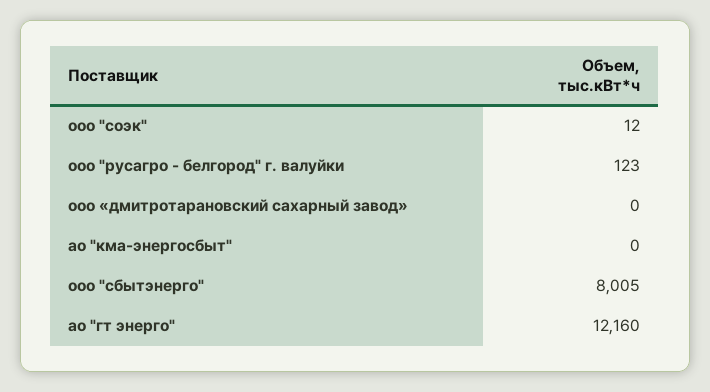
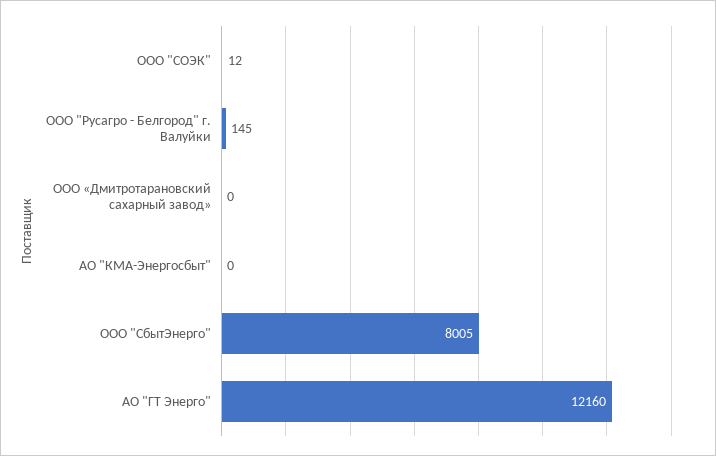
  {
    "ооо \"соэк\"": 12,
-   "ооо \"русагро - белгород\" г. валуйки": 123,
+   "ооо \"русагро - белгород\" г. валуйки": 145,
    "ооо «дмитротарановский сахарный завод»": 0,
    "ао \"кма-энергосбыт\"": 0,
    "ооо \"сбытэнерго\"": 8005,
    "ао \"гт энерго\"": 12160
  }

